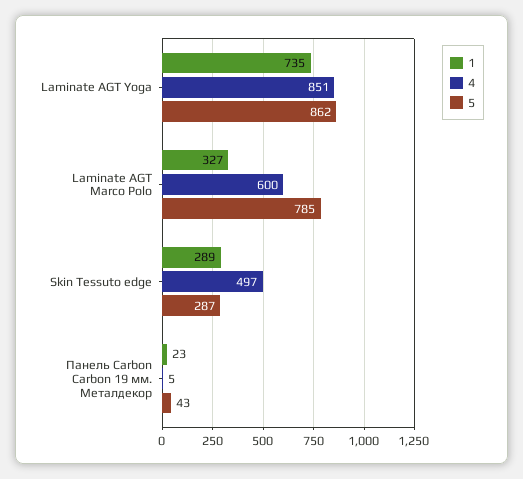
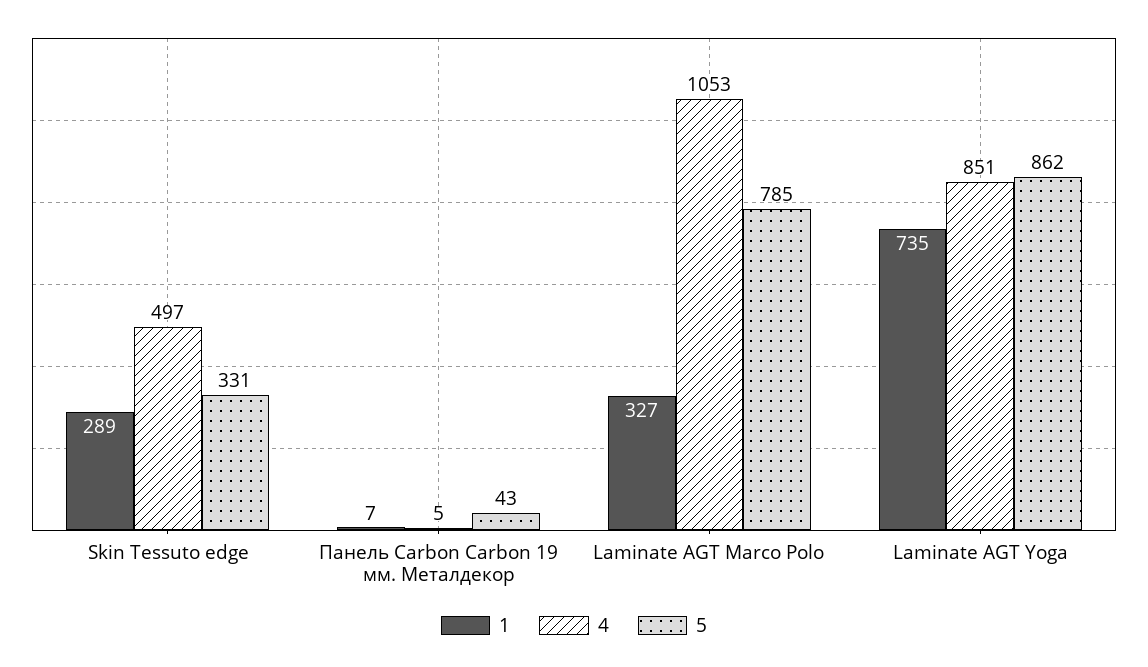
  {
    "1": {
      "Laminate AGT Yoga": 735,
      "Laminate AGT Marco Polo": 327,
      "Skin Tessuto edge": 289,
-     "Панель Carbon Carbon 19 мм. Металдекор": 23
+     "Панель Carbon Carbon 19 мм. Металдекор": 7
    },
    "4": {
      "Laminate AGT Yoga": 851,
-     "Laminate AGT Marco Polo": 600,
+     "Laminate AGT Marco Polo": 1053,
      "Skin Tessuto edge": 497,
      "Панель Carbon Carbon 19 мм. Металдекор": 5
    },
    "5": {
      "Laminate AGT Yoga": 862,
      "Laminate AGT Marco Polo": 785,
-     "Skin Tessuto edge": 287,
+     "Skin Tessuto edge": 331,
      "Панель Carbon Carbon 19 мм. Металдекор": 43
    }
  }

